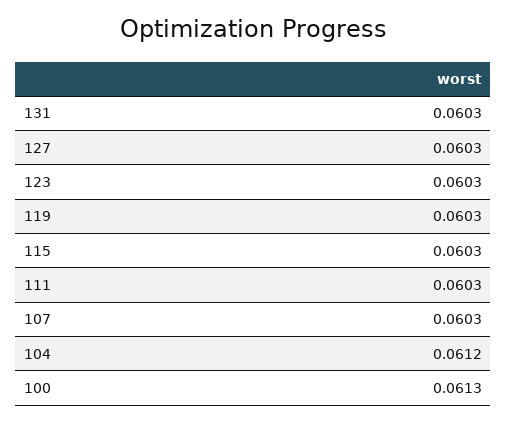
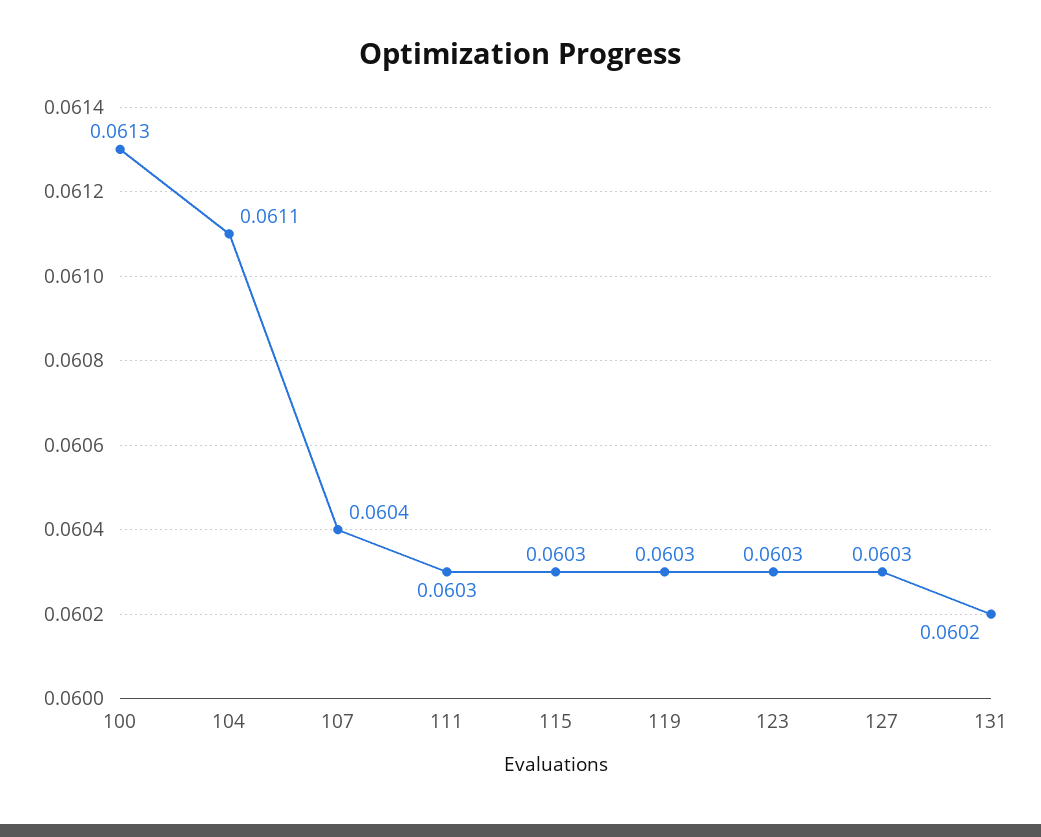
  {
-   "131": 0.0603,
+   "131": 0.0602,
    "127": 0.0603,
    "123": 0.0603,
    "119": 0.0603,
    "115": 0.0603,
    "111": 0.0603,
-   "107": 0.0603,
+   "107": 0.0604,
-   "104": 0.0612,
+   "104": 0.0611,
    "100": 0.0613
  }

